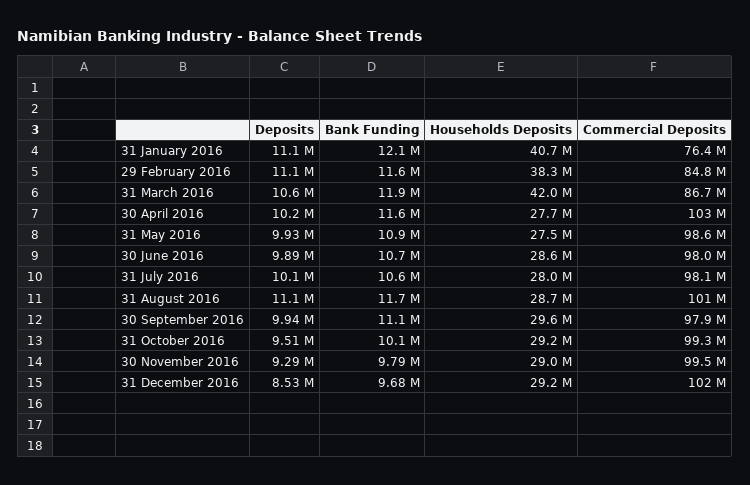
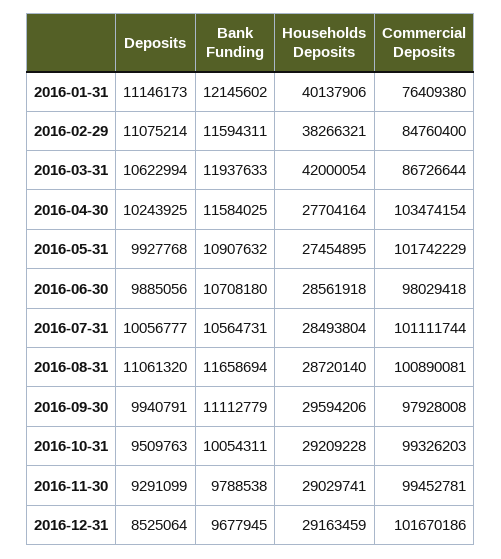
  {
    "Deposits": {
      "31 January 2016": 11146173,
      "29 February 2016": 11075214,
      "31 March 2016": 10622994,
      "30 April 2016": 10243925,
      "31 May 2016": 9927768,
      "30 June 2016": 9885056,
      "31 July 2016": 10056777,
      "31 August 2016": 11061320,
      "30 September 2016": 9940791,
      "31 October 2016": 9509763,
      "30 November 2016": 9291099,
      "31 December 2016": 8525064
    },
    "Bank Funding": {
      "31 January 2016": 12145602,
      "29 February 2016": 11594311,
      "31 March 2016": 11937633,
      "30 April 2016": 11584025,
      "31 May 2016": 10907632,
      "30 June 2016": 10708180,
      "31 July 2016": 10564731,
      "31 August 2016": 11658694,
      "30 September 2016": 11112779,
      "31 October 2016": 10054311,
      "30 November 2016": 9788538,
      "31 December 2016": 9677945
    },
    "Households Deposits": {
-     "31 January 2016": 40700000,
+     "31 January 2016": 40137906,
      "29 February 2016": 38266321,
      "31 March 2016": 42000054,
      "30 April 2016": 27704164,
      "31 May 2016": 27454895,
      "30 June 2016": 28561918,
-     "31 July 2016": 28000000,
+     "31 July 2016": 28493804,
      "31 August 2016": 28720140,
      "30 September 2016": 29594206,
      "31 October 2016": 29209228,
      "30 November 2016": 29029741,
      "31 December 2016": 29163459
    },
    "Commercial Deposits": {
      "31 January 2016": 76409380,
      "29 February 2016": 84760400,
      "31 March 2016": 86726644,
      "30 April 2016": 103474154,
-     "31 May 2016": 98600000,
+     "31 May 2016": 101742229,
      "30 June 2016": 98029418,
-     "31 July 2016": 98100000,
+     "31 July 2016": 101111744,
      "31 August 2016": 100890081,
      "30 September 2016": 97928008,
      "31 October 2016": 99326203,
      "30 November 2016": 99452781,
      "31 December 2016": 101670186
    }
  }

